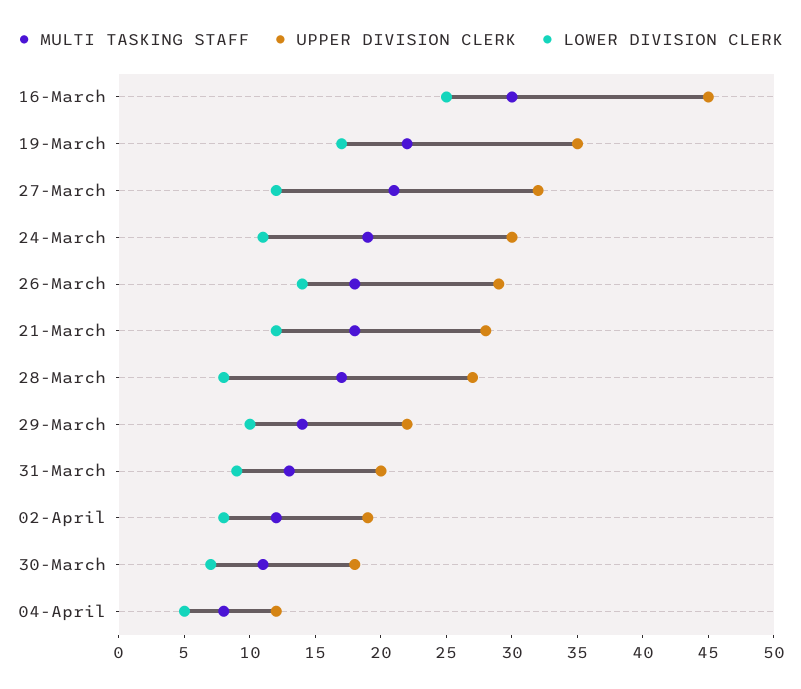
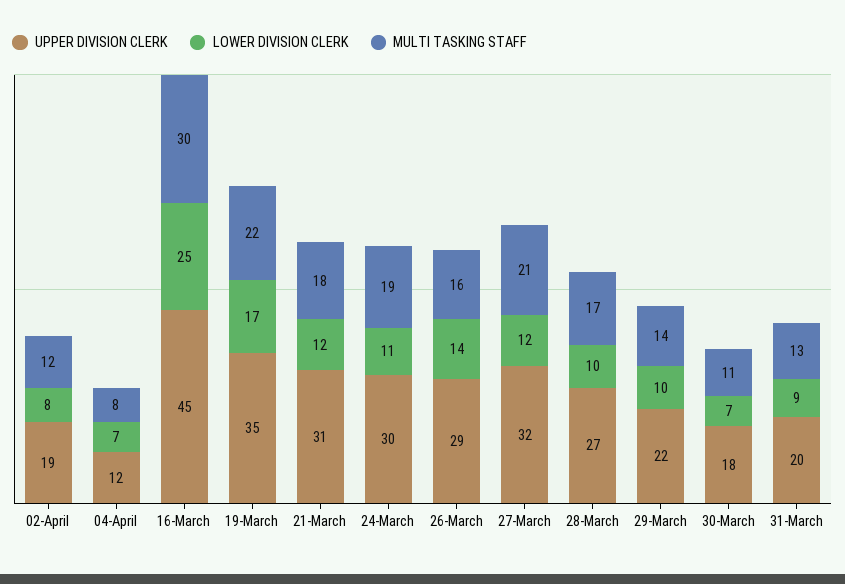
  {
    "MULTI TASKING STAFF": {
      "16-March": 30,
      "19-March": 22,
      "27-March": 21,
      "24-March": 19,
-     "26-March": 18,
+     "26-March": 16,
      "21-March": 18,
      "28-March": 17,
      "29-March": 14,
      "31-March": 13,
      "02-April": 12,
      "30-March": 11,
      "04-April": 8
    },
    "UPPER DIVISION CLERK": {
      "16-March": 45,
      "19-March": 35,
      "27-March": 32,
      "24-March": 30,
      "26-March": 29,
-     "21-March": 28,
+     "21-March": 31,
      "28-March": 27,
      "29-March": 22,
      "31-March": 20,
      "02-April": 19,
      "30-March": 18,
      "04-April": 12
    },
    "LOWER DIVISION CLERK": {
      "16-March": 25,
      "19-March": 17,
      "27-March": 12,
      "24-March": 11,
      "26-March": 14,
      "21-March": 12,
-     "28-March": 8,
+     "28-March": 10,
      "29-March": 10,
      "31-March": 9,
      "02-April": 8,
      "30-March": 7,
-     "04-April": 5
+     "04-April": 7
    }
  }

